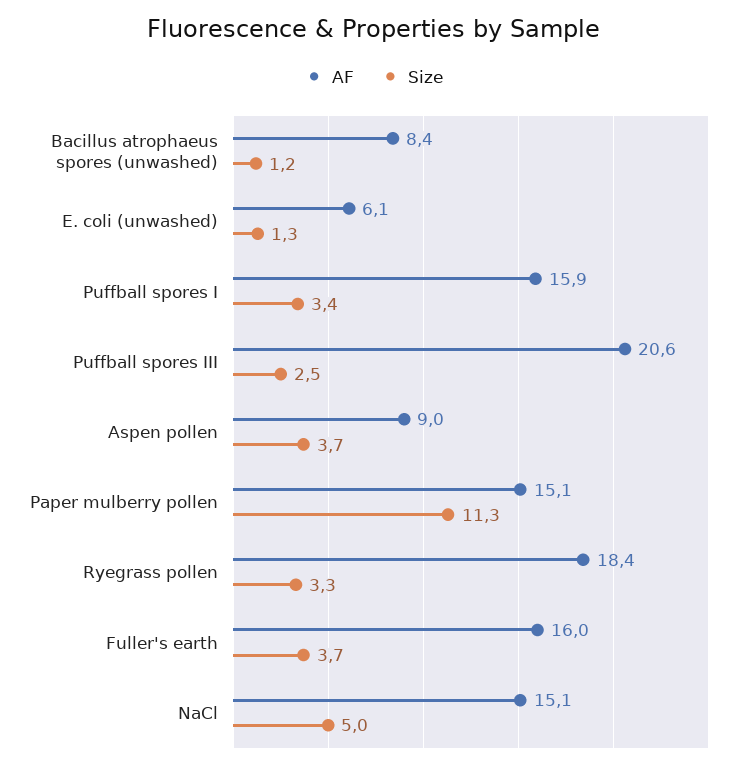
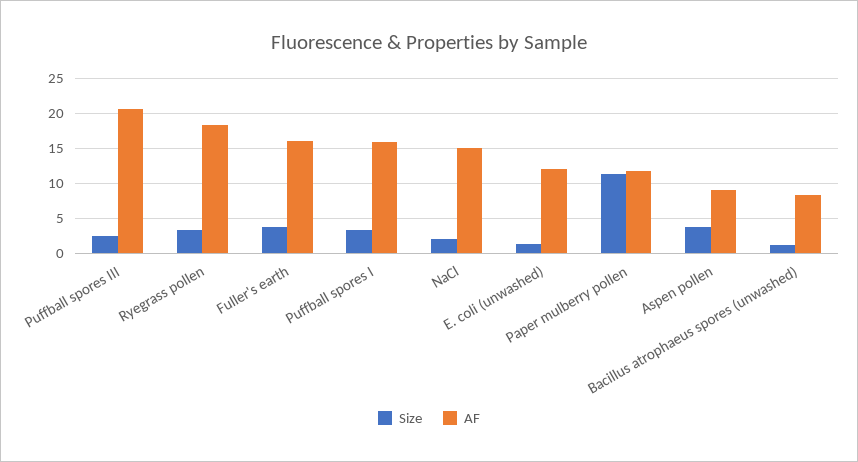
  {
    "AF": {
      "Bacillus atrophaeus spores (unwashed)": 8.4,
-     "E. coli (unwashed)": 6.1,
+     "E. coli (unwashed)": 12,
      "Puffball spores I": 15.9,
      "Puffball spores III": 20.6,
      "Aspen pollen": 9,
-     "Paper mulberry pollen": 15.1,
+     "Paper mulberry pollen": 12,
      "Ryegrass pollen": 18.4,
      "Fuller's earth": 16,
      "NaCl": 15.1
    },
    "Size": {
      "Bacillus atrophaeus spores (unwashed)": 1.2,
      "E. coli (unwashed)": 1.3,
      "Puffball spores I": 3.4,
      "Puffball spores III": 2.5,
      "Aspen pollen": 3.7,
      "Paper mulberry pollen": 11.3,
      "Ryegrass pollen": 3.3,
      "Fuller's earth": 3.7,
-     "NaCl": 5
+     "NaCl": 2
    }
  }

